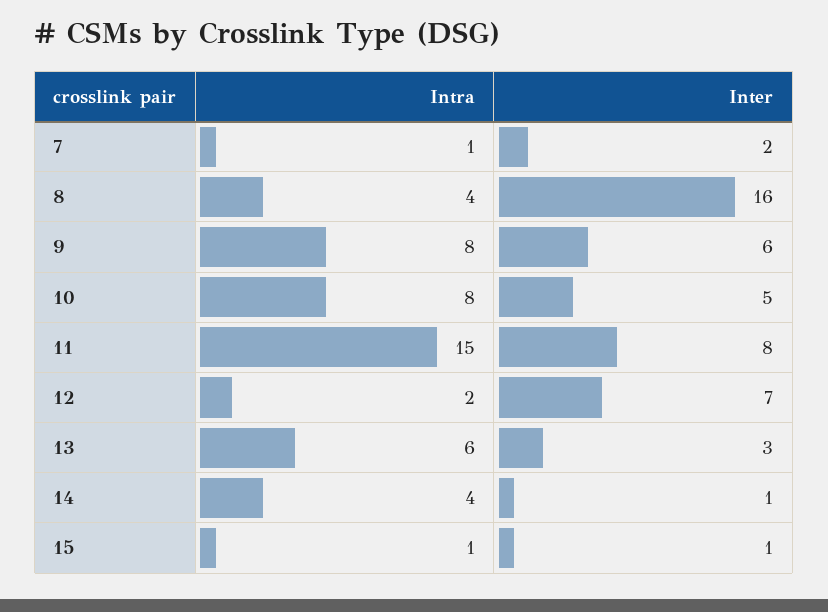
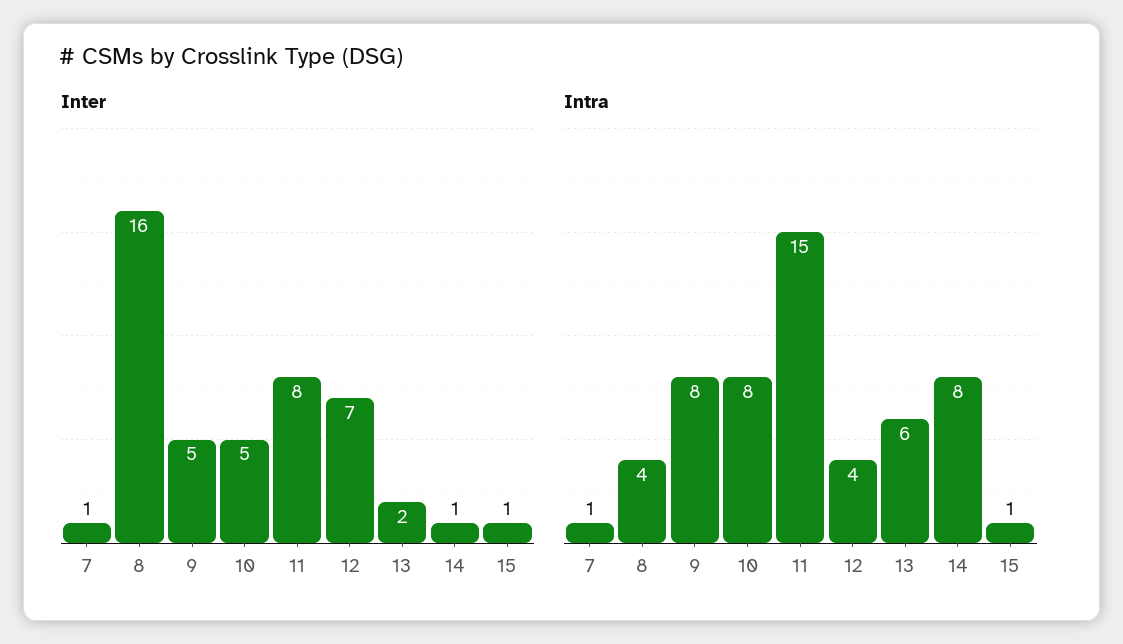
  {
    "Intra": {
      "7": 1,
      "8": 4,
      "9": 8,
      "10": 8,
      "11": 15,
-     "12": 2,
+     "12": 4,
      "13": 6,
-     "14": 4,
+     "14": 8,
      "15": 1
    },
    "Inter": {
-     "7": 2,
+     "7": 1,
      "8": 16,
-     "9": 6,
+     "9": 5,
      "10": 5,
      "11": 8,
      "12": 7,
-     "13": 3,
+     "13": 2,
      "14": 1,
      "15": 1
    }
  }

